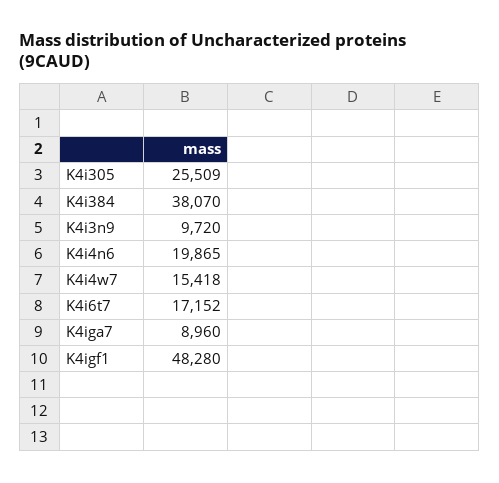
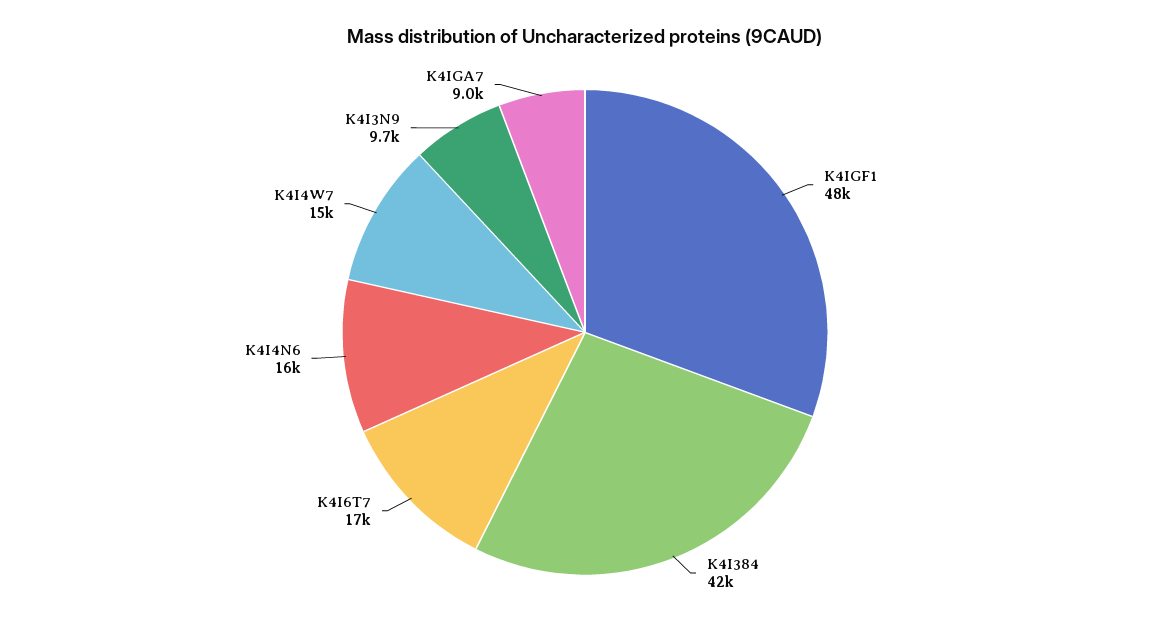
  {
-   "K4i305": 25509,
-   "K4i384": 38070,
+   "K4i384": 42000,
    "K4i3n9": 9720,
-   "K4i4n6": 19865,
+   "K4i4n6": 16000,
    "K4i4w7": 15418,
    "K4i6t7": 17152,
    "K4iga7": 8960,
    "K4igf1": 48280
  }

